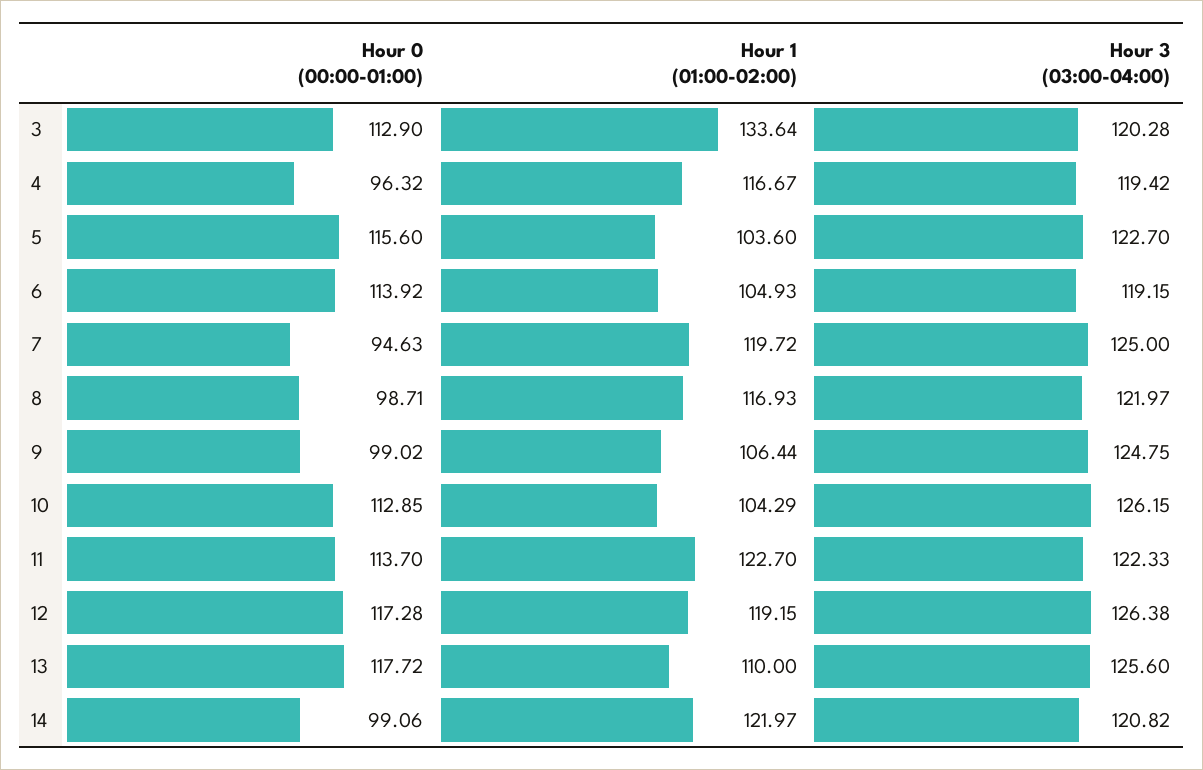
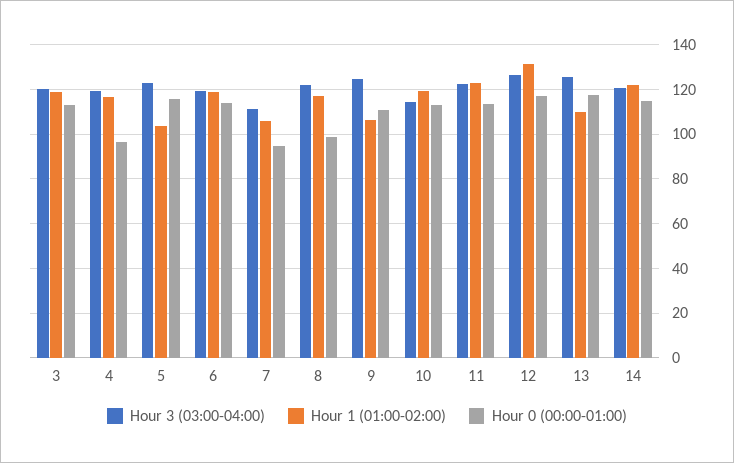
  {
    "Hour 0 (00:00-01:00)": {
      "3": 112.9,
      "4": 96.32,
      "5": 115.6,
      "6": 113.92,
      "7": 94.63,
      "8": 98.71,
-     "9": 99.02,
+     "9": 110,
      "10": 112.85,
      "11": 113.7,
      "12": 117.28,
      "13": 117.72,
-     "14": 99.06
+     "14": 115
    },
    "Hour 1 (01:00-02:00)": {
-     "3": 133.64,
+     "3": 120,
      "4": 116.67,
      "5": 103.6,
-     "6": 104.93,
+     "6": 120,
-     "7": 119.72,
+     "7": 105,
      "8": 116.93,
      "9": 106.44,
-     "10": 104.29,
+     "10": 120,
      "11": 122.7,
-     "12": 119.15,
+     "12": 130,
      "13": 110,
      "14": 121.97
    },
    "Hour 3 (03:00-04:00)": {
      "3": 120.28,
      "4": 119.42,
      "5": 122.7,
      "6": 119.15,
-     "7": 125,
+     "7": 110,
      "8": 121.97,
      "9": 124.75,
-     "10": 126.15,
+     "10": 115,
      "11": 122.33,
      "12": 126.38,
      "13": 125.6,
      "14": 120.82
    }
  }

